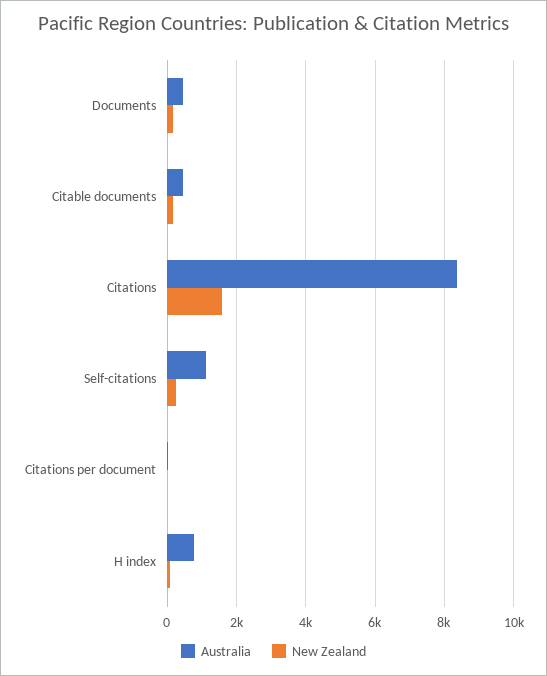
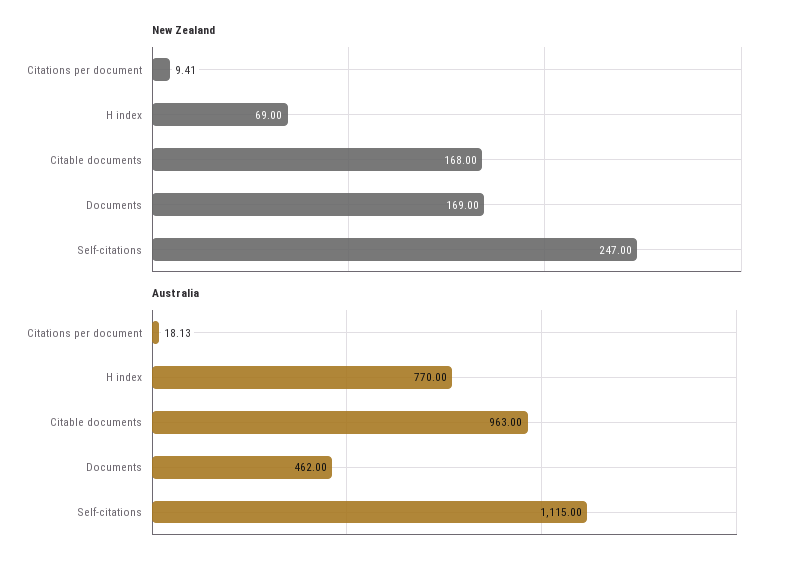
  {
    "Australia": {
      "Documents": 462,
-     "Citable documents": 400,
+     "Citable documents": 963,
-     "Citations": 8400,
      "Self-citations": 1115,
      "Citations per document": 18.13,
      "H index": 770
    },
    "New Zealand": {
      "Documents": 169,
      "Citable documents": 168,
-     "Citations": 1600,
      "Self-citations": 247,
      "Citations per document": 9.41,
      "H index": 69
    }
  }

